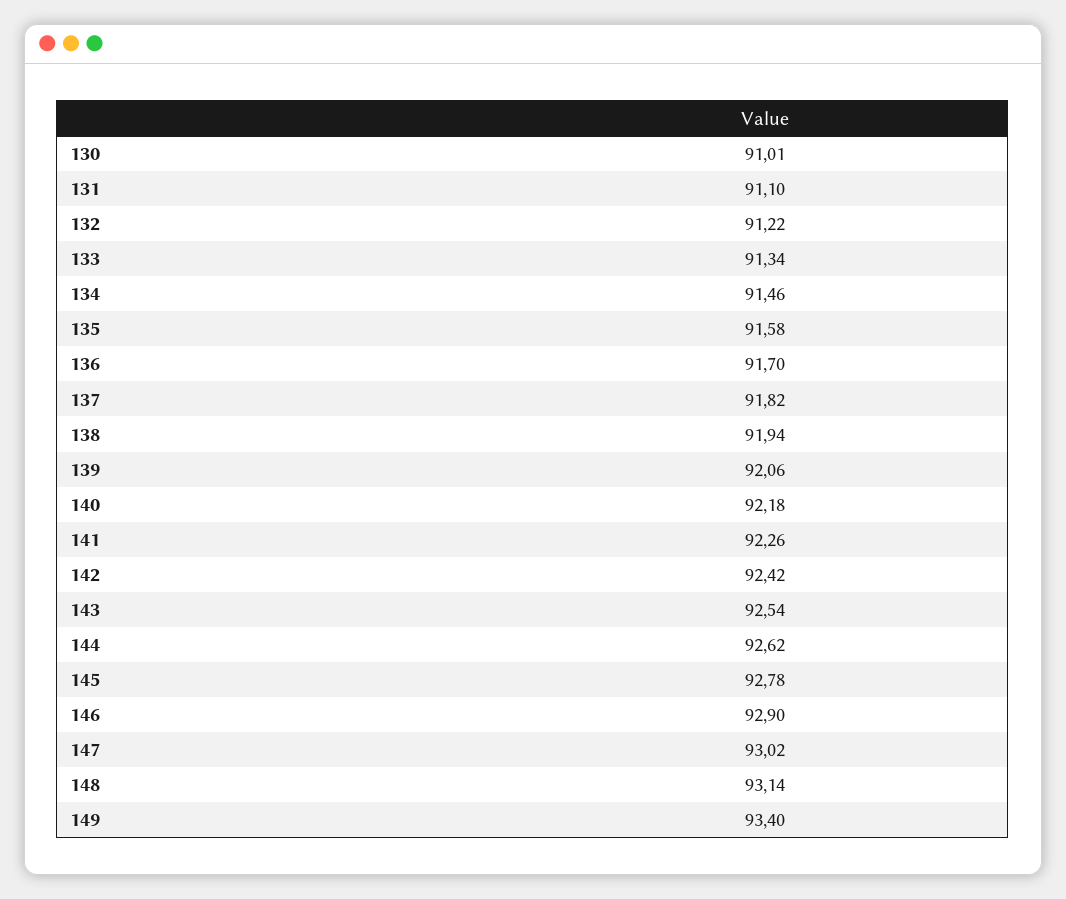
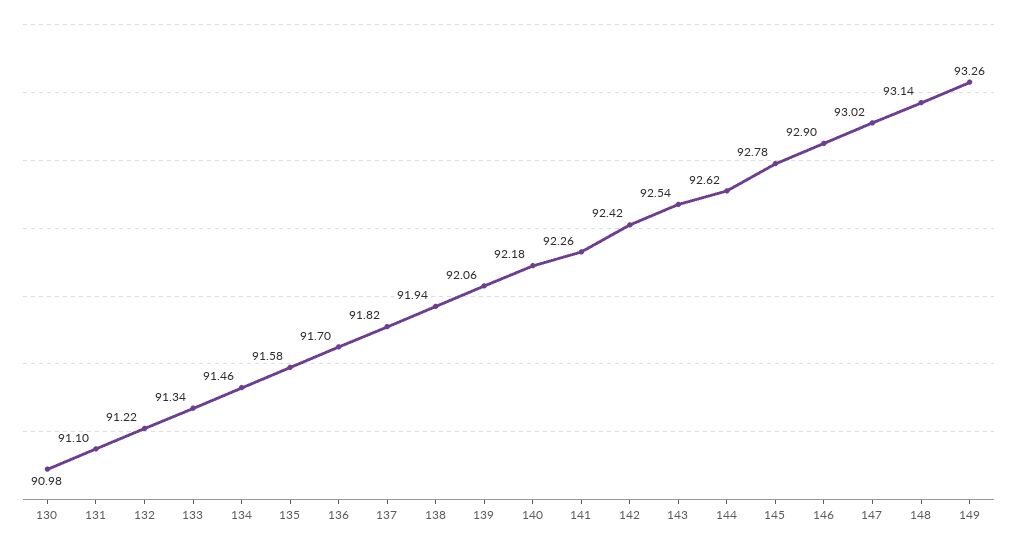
  {
-   "130": 91.01,
+   "130": 90.98,
    "131": 91.1,
    "132": 91.22,
    "133": 91.34,
    "134": 91.46,
    "135": 91.58,
    "136": 91.7,
    "137": 91.82,
    "138": 91.94,
    "139": 92.06,
    "140": 92.18,
    "141": 92.26,
    "142": 92.42,
    "143": 92.54,
    "144": 92.62,
    "145": 92.78,
    "146": 92.9,
    "147": 93.02,
    "148": 93.14,
-   "149": 93.4
+   "149": 93.26
  }

